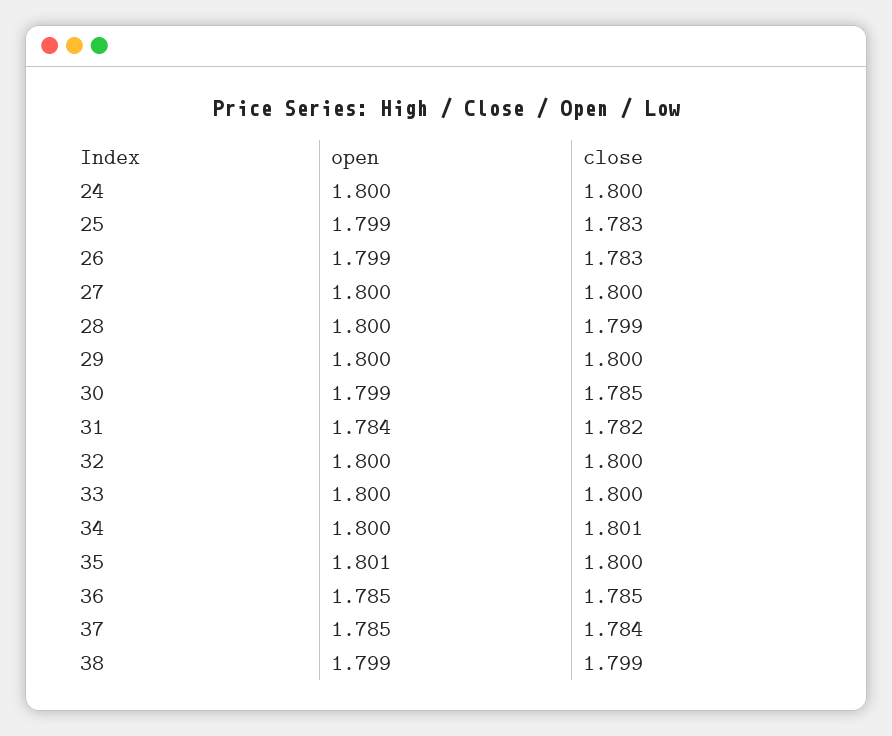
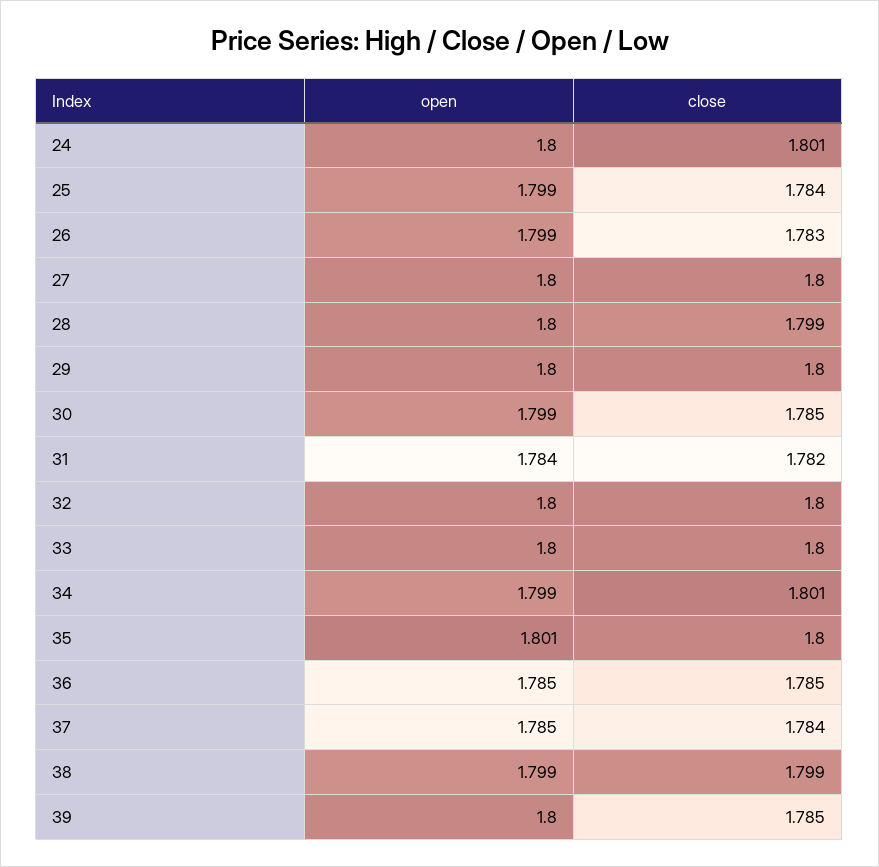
  {
    "open": {
      "24": 1.8,
      "25": 1.799,
      "26": 1.799,
      "27": 1.8,
      "28": 1.8,
      "29": 1.8,
      "30": 1.799,
      "31": 1.784,
      "32": 1.8,
      "33": 1.8,
-     "34": 1.8,
+     "34": 1.799,
      "35": 1.801,
      "36": 1.785,
      "37": 1.785,
-     "38": 1.799
+     "38": 1.799,
+     "39": 1.8
    },
    "close": {
-     "24": 1.8,
+     "24": 1.801,
-     "25": 1.783,
+     "25": 1.784,
      "26": 1.783,
      "27": 1.8,
      "28": 1.799,
      "29": 1.8,
      "30": 1.785,
      "31": 1.782,
      "32": 1.8,
      "33": 1.8,
      "34": 1.801,
      "35": 1.8,
      "36": 1.785,
      "37": 1.784,
-     "38": 1.799
+     "38": 1.799,
+     "39": 1.785
    }
  }

